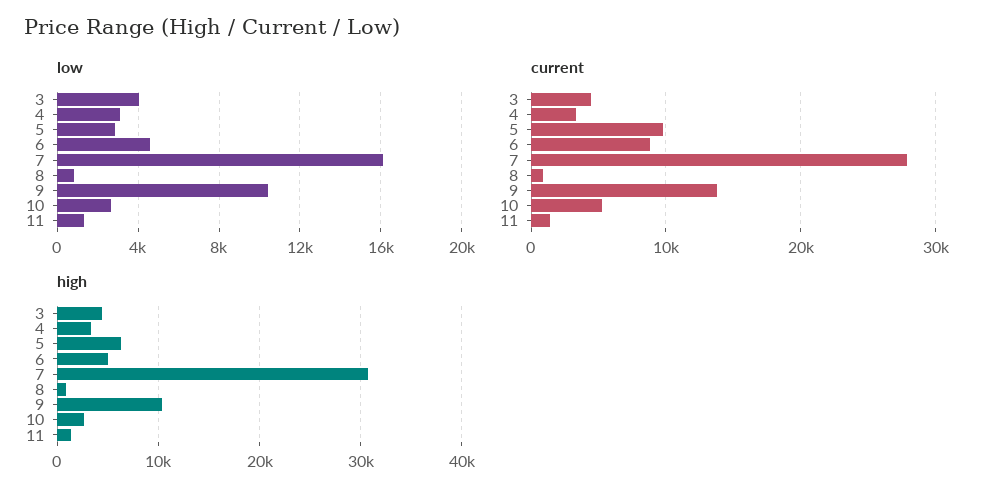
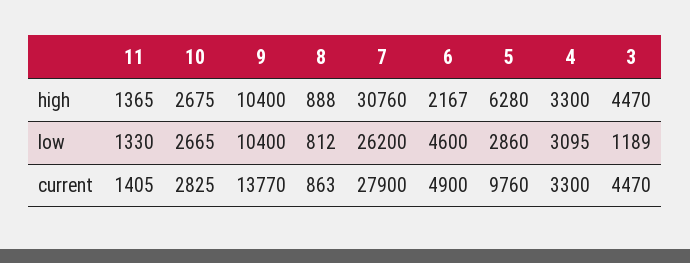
  {
    "low": {
-     "3": 4000,
+     "3": 1189,
      "4": 3095,
      "5": 2860,
      "6": 4600,
-     "7": 16000,
+     "7": 26200,
      "8": 812,
      "9": 10400,
      "10": 2665,
      "11": 1330
    },
    "current": {
      "3": 4470,
      "4": 3300,
      "5": 9760,
-     "6": 9000,
+     "6": 4900,
      "7": 27900,
      "8": 863,
      "9": 13770,
-     "10": 5000,
+     "10": 2825,
      "11": 1405
    },
    "high": {
      "3": 4470,
      "4": 3300,
      "5": 6280,
-     "6": 5000,
+     "6": 2167,
      "7": 30760,
      "8": 888,
      "9": 10400,
      "10": 2675,
      "11": 1365
    }
  }

